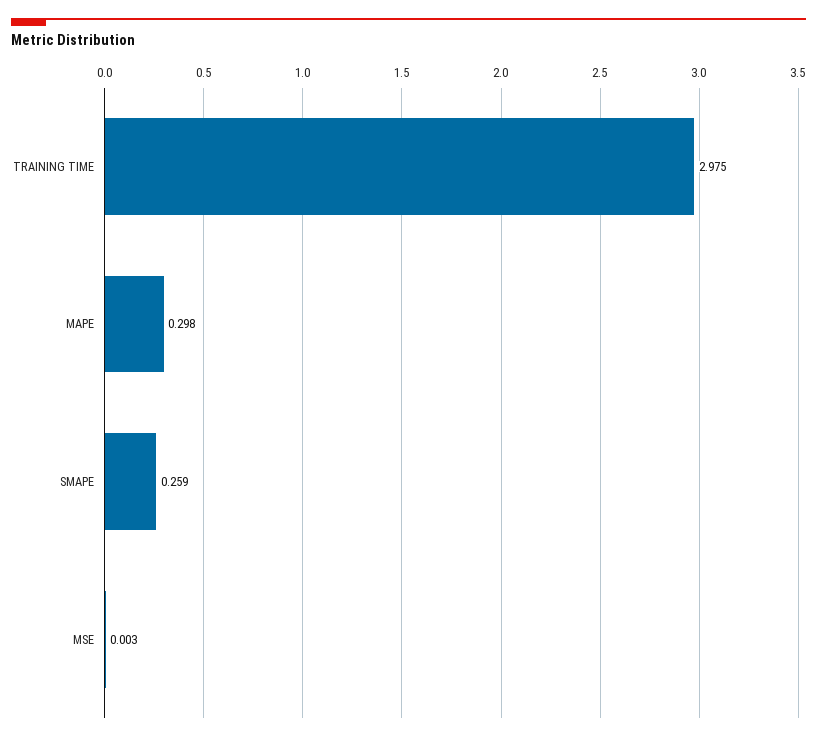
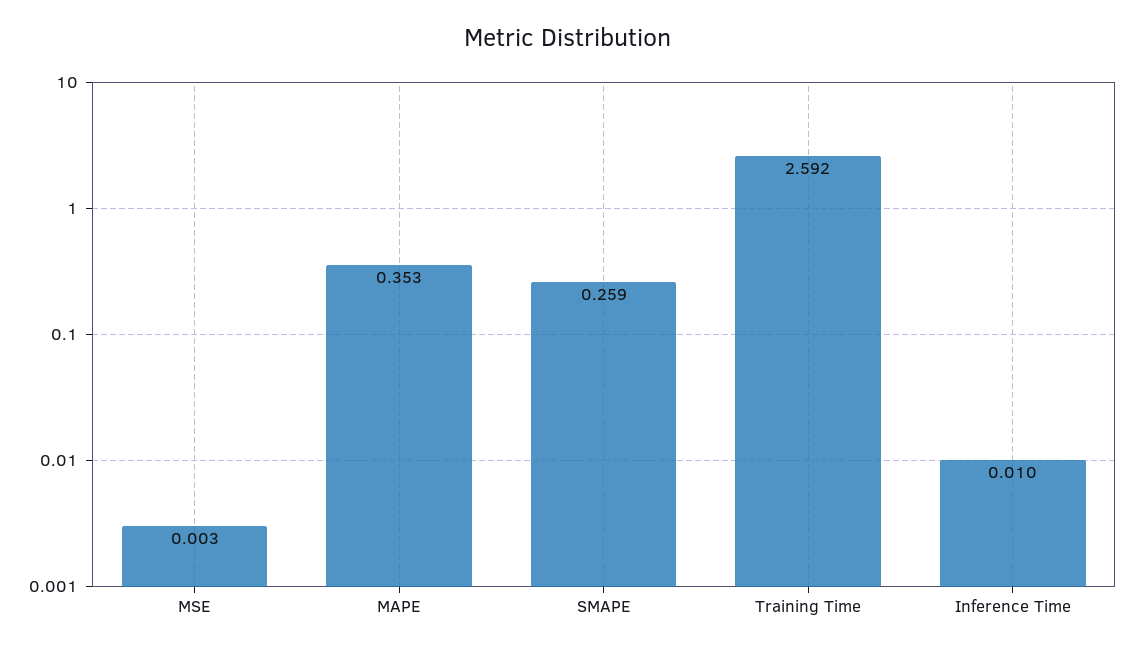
  {
-   "TRAINING TIME": 2.975,
+   "TRAINING TIME": 2.592,
-   "MAPE": 0.298,
+   "MAPE": 0.353,
    "SMAPE": 0.259,
-   "MSE": 0.003
+   "MSE": 0.003,
+   "Inference Time": 0.01
  }

